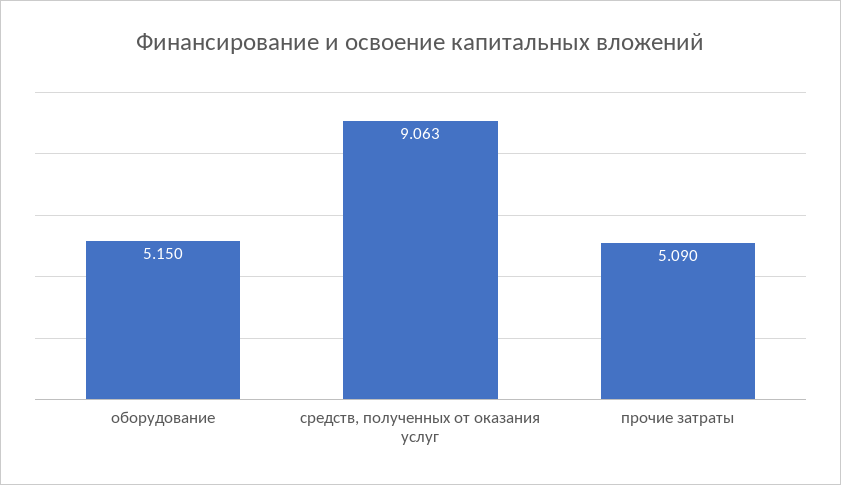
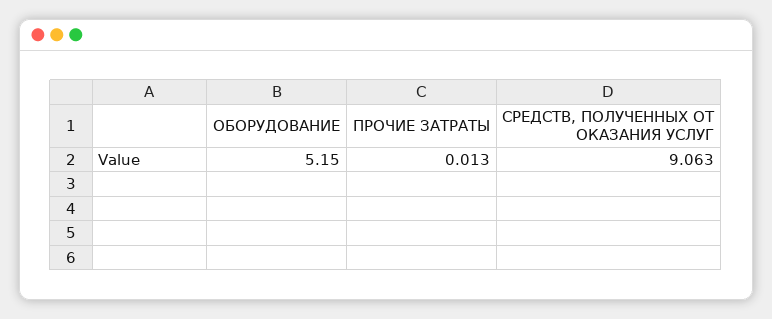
  {
    "оборудование": 5.15,
    "средств, полученных от оказания услуг": 9.063,
-   "прочие затраты": 5.09
+   "прочие затраты": 0.013
  }

